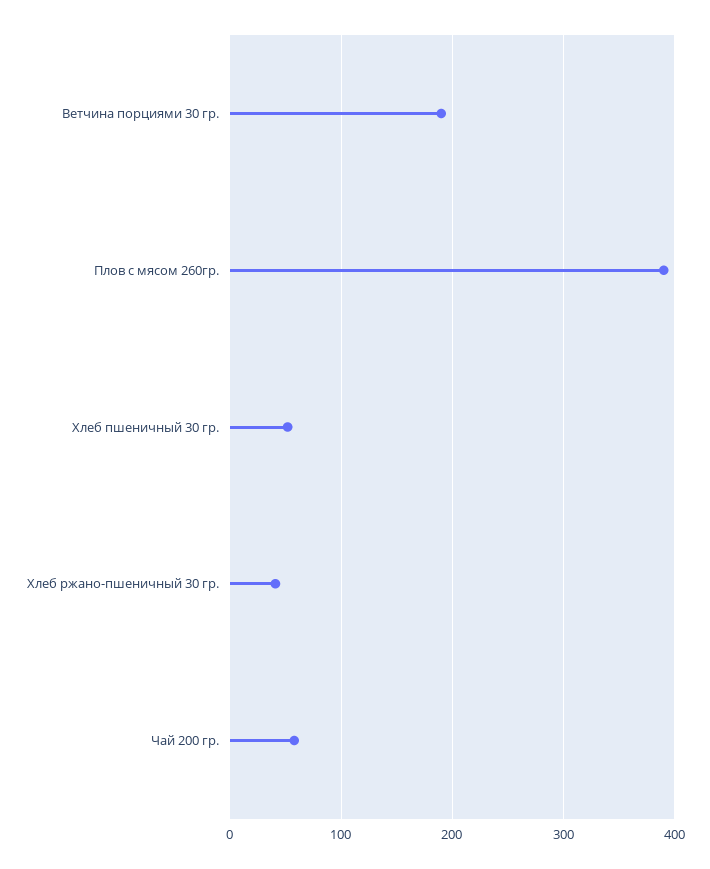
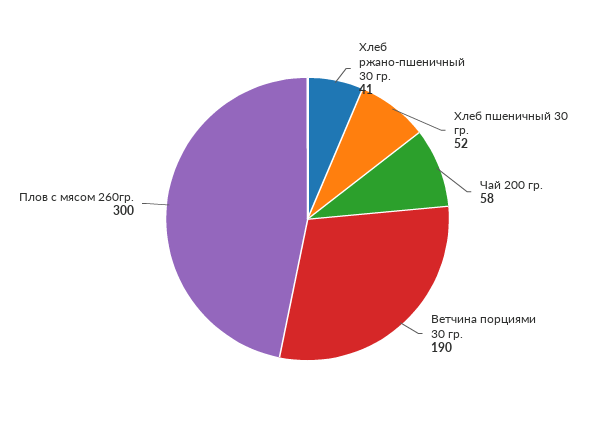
  {
    "Ветчина порциями 30 гр.": 190,
-   "Плов с мясом 260гр.": 390,
+   "Плов с мясом 260гр.": 300,
    "Хлеб пшеничный 30 гр.": 52,
    "Хлеб ржано-пшеничный 30 гр.": 41,
    "Чай 200 гр.": 58
  }

